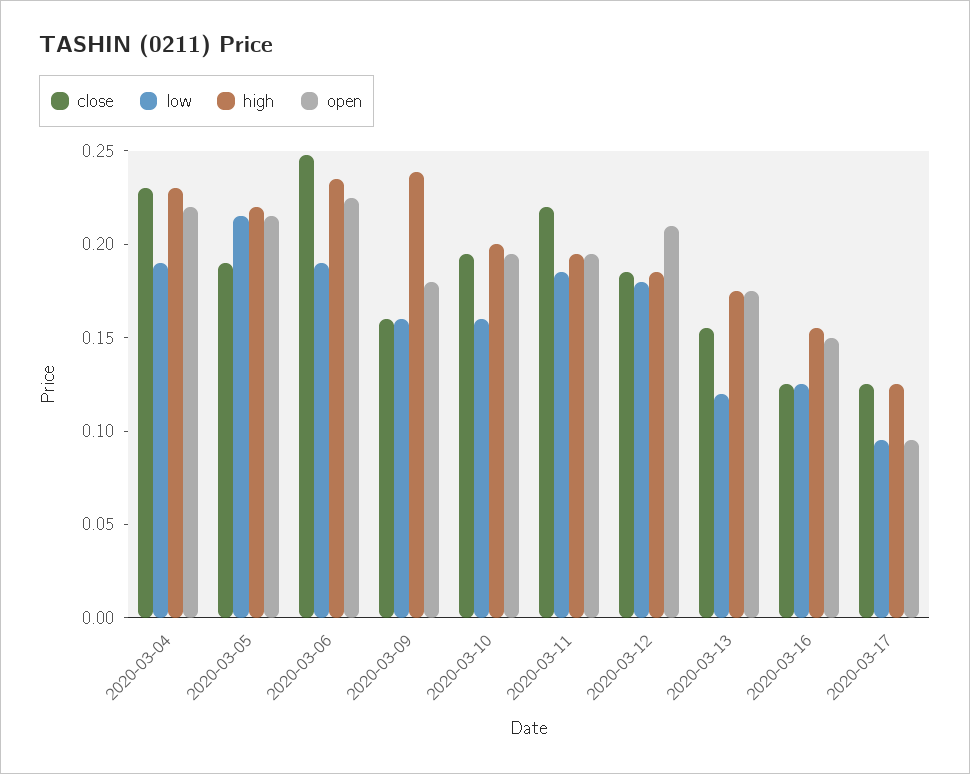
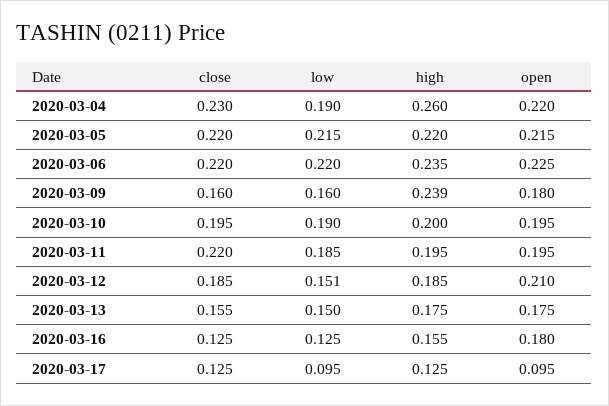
  {
    "close": {
      "2020-03-04": 0.23,
-     "2020-03-05": 0.19,
+     "2020-03-05": 0.22,
-     "2020-03-06": 0.25,
+     "2020-03-06": 0.22,
      "2020-03-09": 0.16,
      "2020-03-10": 0.195,
      "2020-03-11": 0.22,
      "2020-03-12": 0.185,
      "2020-03-13": 0.155,
      "2020-03-16": 0.125,
      "2020-03-17": 0.125
    },
    "low": {
      "2020-03-04": 0.19,
      "2020-03-05": 0.215,
-     "2020-03-06": 0.19,
+     "2020-03-06": 0.22,
      "2020-03-09": 0.16,
-     "2020-03-10": 0.16,
+     "2020-03-10": 0.19,
      "2020-03-11": 0.185,
-     "2020-03-12": 0.18,
+     "2020-03-12": 0.151,
-     "2020-03-13": 0.12,
+     "2020-03-13": 0.15,
      "2020-03-16": 0.125,
      "2020-03-17": 0.095
    },
    "high": {
-     "2020-03-04": 0.23,
+     "2020-03-04": 0.26,
      "2020-03-05": 0.22,
      "2020-03-06": 0.235,
      "2020-03-09": 0.239,
      "2020-03-10": 0.2,
      "2020-03-11": 0.195,
      "2020-03-12": 0.185,
      "2020-03-13": 0.175,
      "2020-03-16": 0.155,
      "2020-03-17": 0.125
    },
    "open": {
      "2020-03-04": 0.22,
      "2020-03-05": 0.215,
      "2020-03-06": 0.225,
      "2020-03-09": 0.18,
      "2020-03-10": 0.195,
      "2020-03-11": 0.195,
      "2020-03-12": 0.21,
      "2020-03-13": 0.175,
-     "2020-03-16": 0.15,
+     "2020-03-16": 0.18,
      "2020-03-17": 0.095
    }
  }

